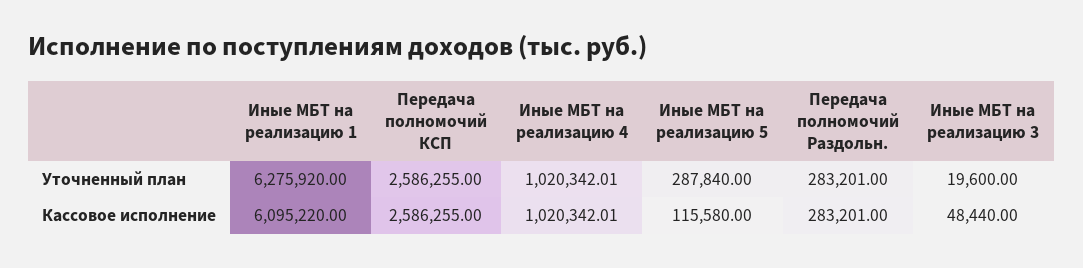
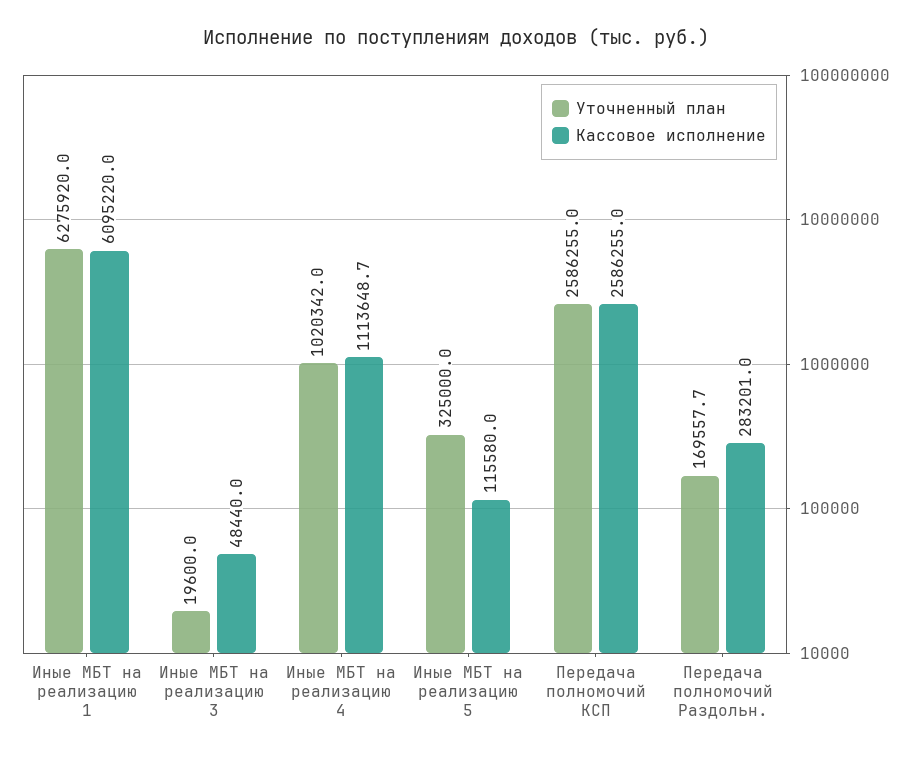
  {
    "Уточненный план": {
      "Иные МБТ на реализацию 1": 6275920,
      "Передача полномочий КСП": 2586255,
      "Иные МБТ на реализацию 4": 1020342.01,
-     "Иные МБТ на реализацию 5": 287840,
+     "Иные МБТ на реализацию 5": 325000,
-     "Передача полномочий Раздольн.": 283201,
+     "Передача полномочий Раздольн.": 169557.7,
      "Иные МБТ на реализацию 3": 19600
    },
    "Кассовое исполнение": {
      "Иные МБТ на реализацию 1": 6095220,
      "Передача полномочий КСП": 2586255,
-     "Иные МБТ на реализацию 4": 1020342.01,
+     "Иные МБТ на реализацию 4": 1113648.7,
      "Иные МБТ на реализацию 5": 115580,
      "Передача полномочий Раздольн.": 283201,
      "Иные МБТ на реализацию 3": 48440
    }
  }

